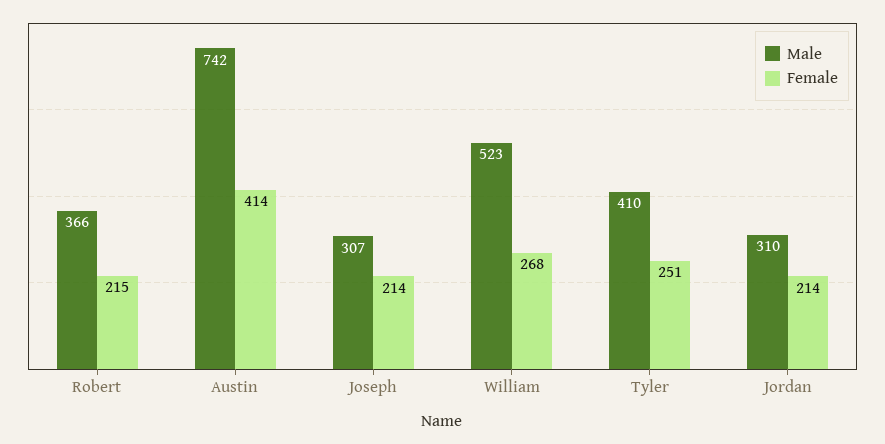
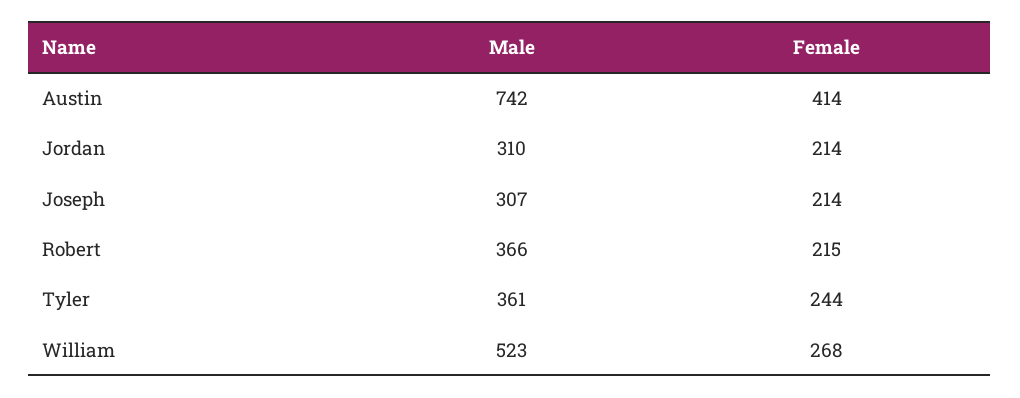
  {
    "Male": {
      "Robert": 366,
      "Austin": 742,
      "Joseph": 307,
      "William": 523,
-     "Tyler": 410,
+     "Tyler": 361,
      "Jordan": 310
    },
    "Female": {
      "Robert": 215,
      "Austin": 414,
      "Joseph": 214,
      "William": 268,
-     "Tyler": 251,
+     "Tyler": 244,
      "Jordan": 214
    }
  }

